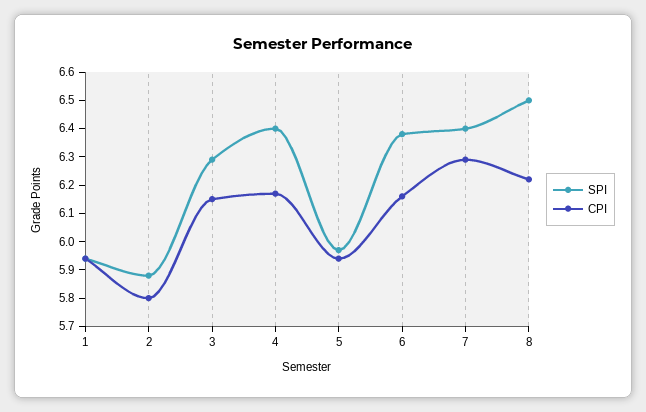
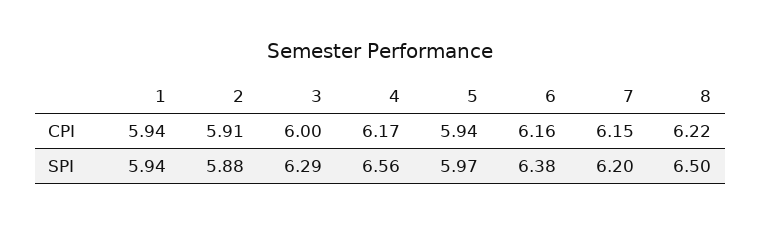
  {
    "SPI": {
      "1": 5.94,
      "2": 5.88,
      "3": 6.29,
-     "4": 6.4,
+     "4": 6.56,
      "5": 5.97,
      "6": 6.38,
-     "7": 6.4,
+     "7": 6.2,
      "8": 6.5
    },
    "CPI": {
      "1": 5.94,
-     "2": 5.8,
+     "2": 5.91,
-     "3": 6.15,
+     "3": 6,
      "4": 6.17,
      "5": 5.94,
      "6": 6.16,
-     "7": 6.3,
+     "7": 6.15,
      "8": 6.22
    }
  }

